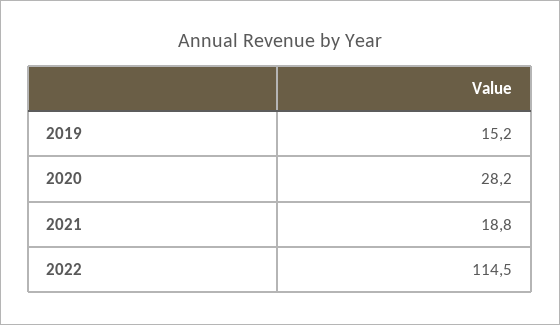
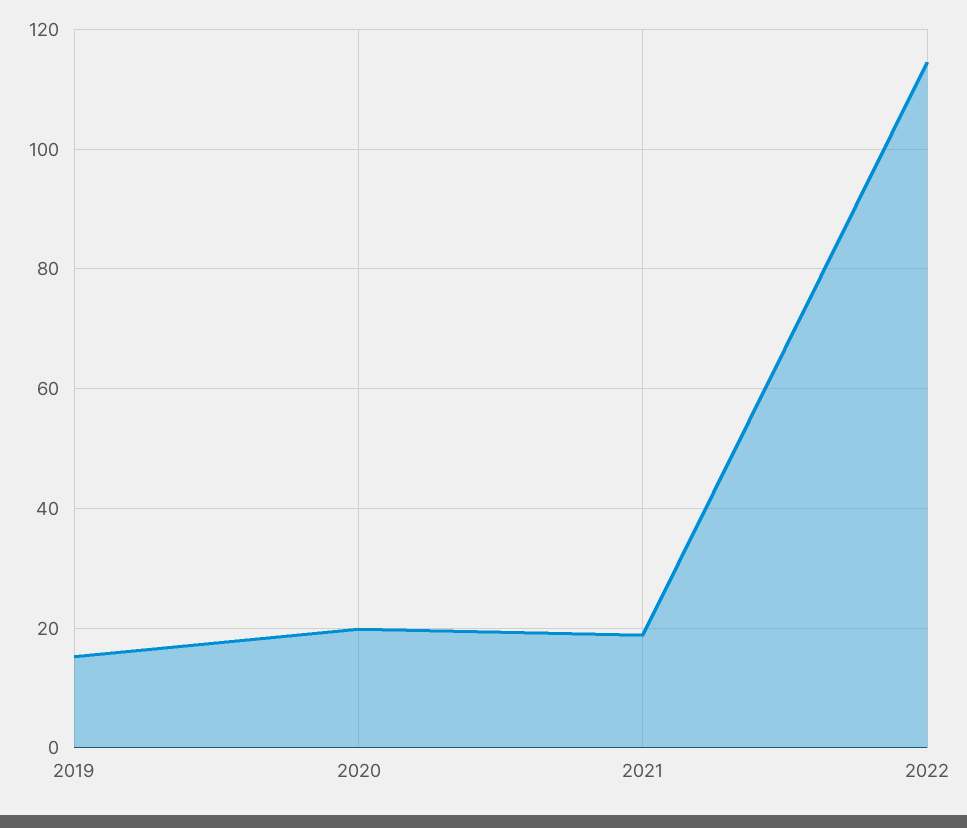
  {
    "2019": 15.2,
-   "2020": 28.2,
+   "2020": 20,
    "2021": 18.8,
    "2022": 114.5
  }

